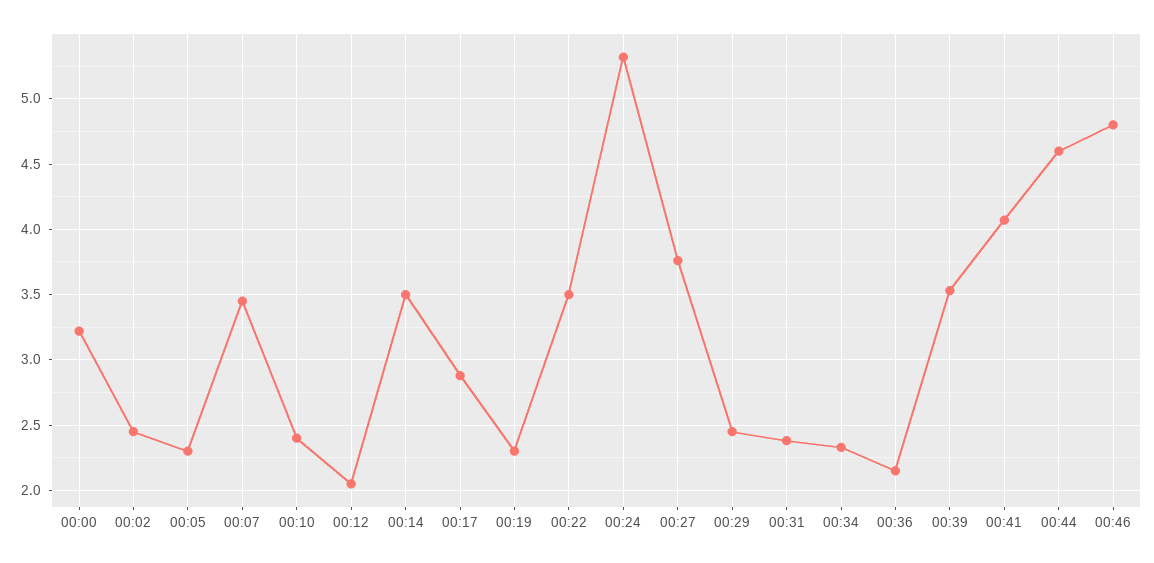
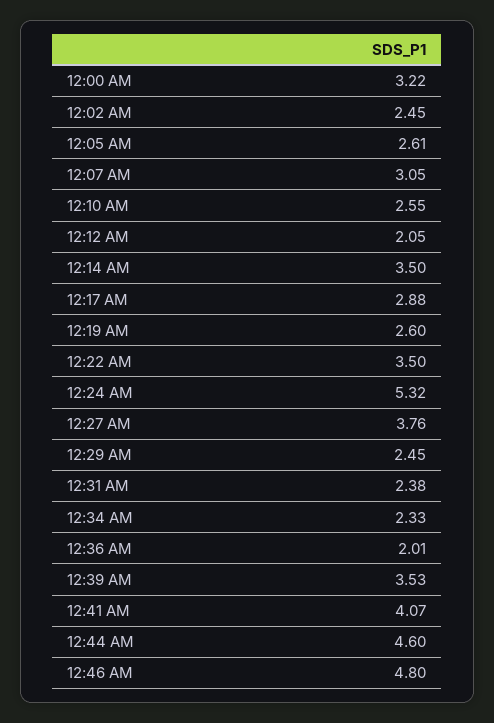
  {
    "00:00": 3.22,
    "00:02": 2.45,
-   "00:05": 2.3,
+   "00:05": 2.61,
-   "00:07": 3.45,
+   "00:07": 3.05,
-   "00:10": 2.4,
+   "00:10": 2.55,
    "00:12": 2.05,
    "00:14": 3.5,
    "00:17": 2.88,
-   "00:19": 2.3,
+   "00:19": 2.6,
    "00:22": 3.5,
    "00:24": 5.32,
    "00:27": 3.76,
    "00:29": 2.45,
    "00:31": 2.38,
    "00:34": 2.33,
-   "00:36": 2.15,
+   "00:36": 2.01,
    "00:39": 3.53,
    "00:41": 4.07,
    "00:44": 4.6,
    "00:46": 4.8
  }

